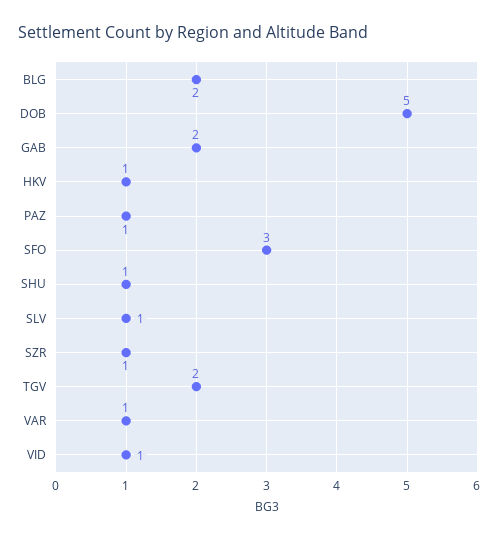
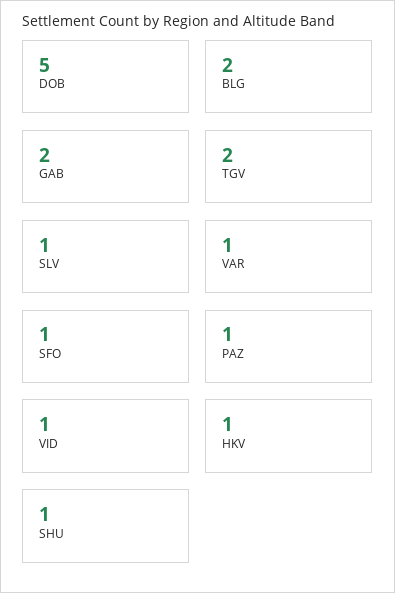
  {
    "BLG": 2,
    "DOB": 5,
    "GAB": 2,
    "HKV": 1,
    "PAZ": 1,
-   "SFO": 3,
+   "SFO": 1,
    "SHU": 1,
    "SLV": 1,
-   "SZR": 1,
    "TGV": 2,
    "VAR": 1,
    "VID": 1
  }

